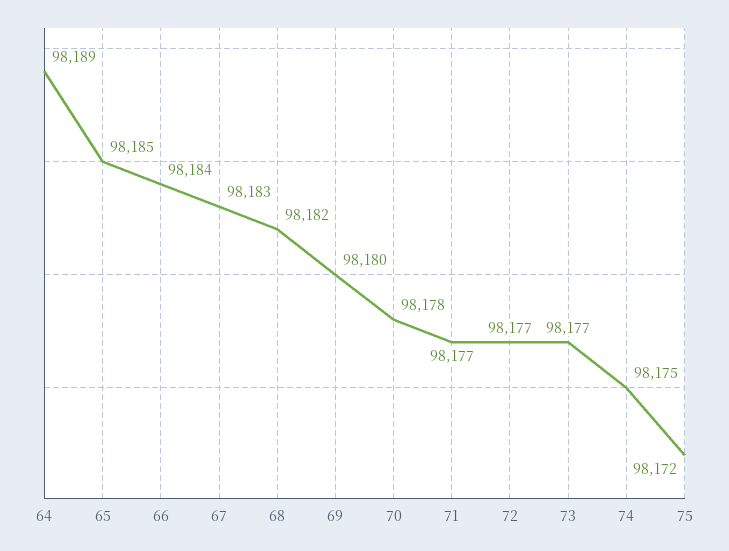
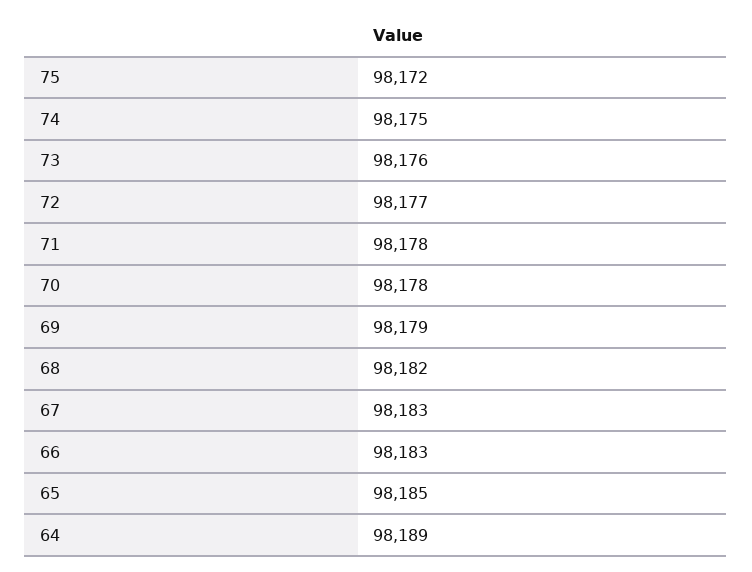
  {
    "64": 98189,
    "65": 98185,
-   "66": 98184,
+   "66": 98183,
    "67": 98183,
    "68": 98182,
-   "69": 98180,
+   "69": 98179,
    "70": 98178,
-   "71": 98177,
+   "71": 98178,
    "72": 98177,
-   "73": 98177,
+   "73": 98176,
    "74": 98175,
    "75": 98172
  }

